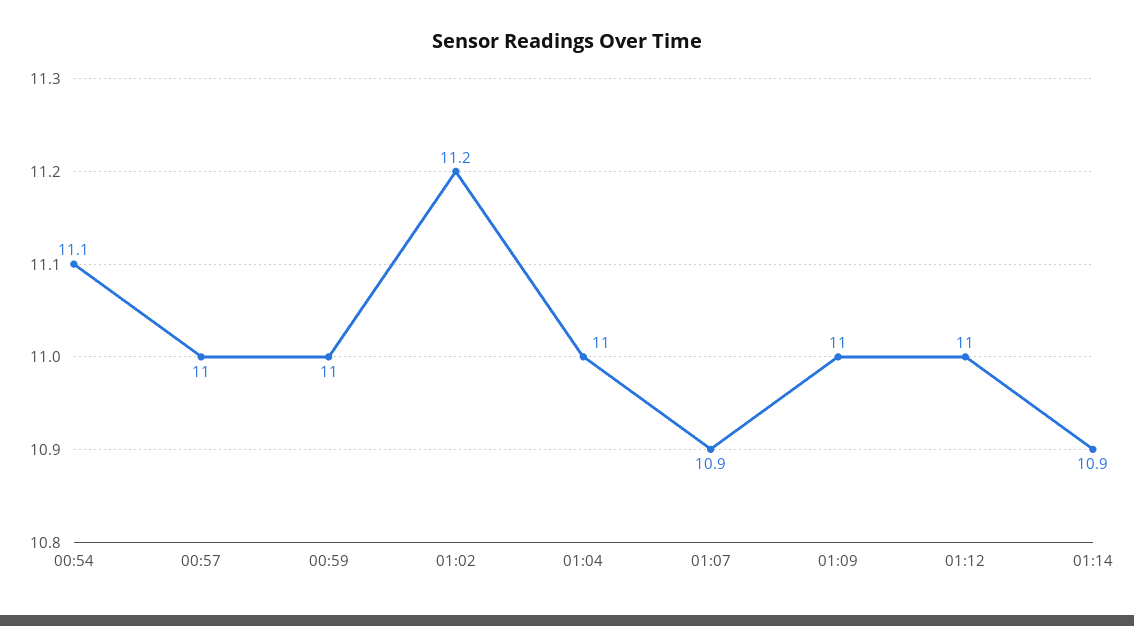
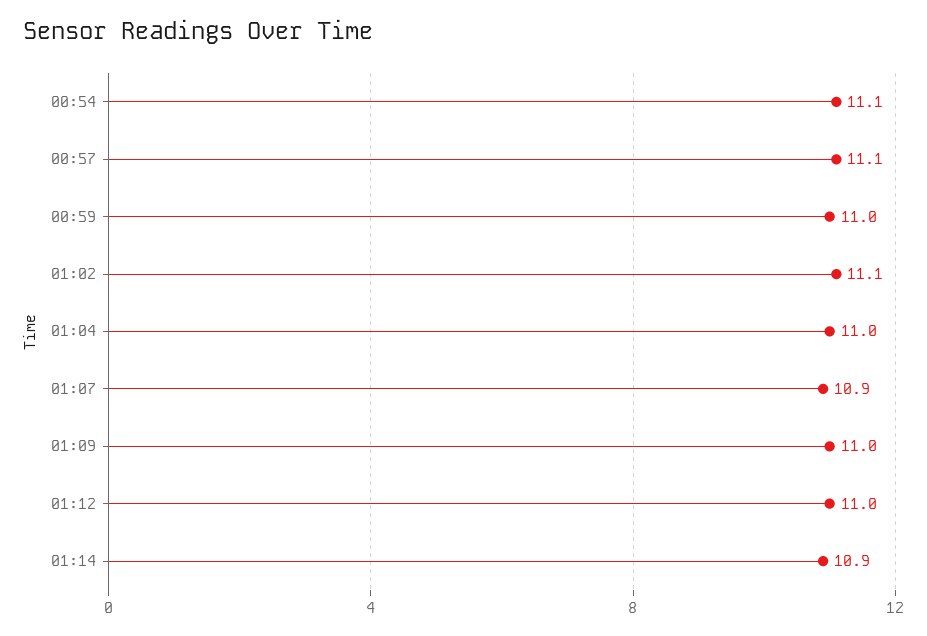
  {
    "00:54": 11.1,
-   "00:57": 11,
+   "00:57": 11.1,
    "00:59": 11,
-   "01:02": 11.2,
+   "01:02": 11.1,
    "01:04": 11,
    "01:07": 10.9,
    "01:09": 11,
    "01:12": 11,
    "01:14": 10.9
  }

